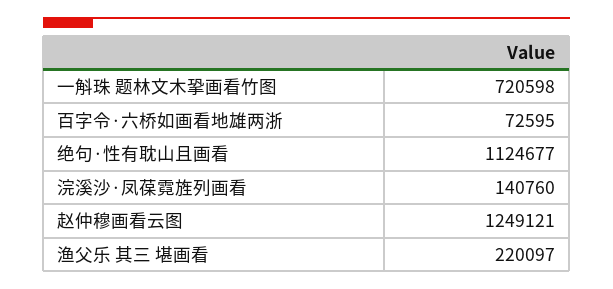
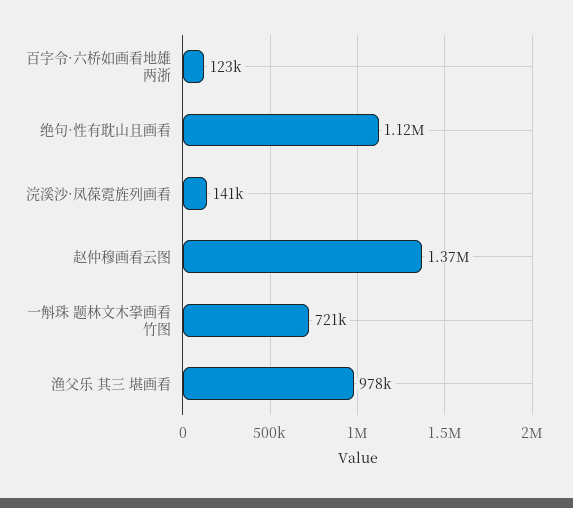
  {
    "一斛珠 题林文木㧬画看竹图": 720598,
-   "百字令·六桥如画看地雄两浙": 72595,
+   "百字令·六桥如画看地雄两浙": 123000,
    "绝句·性有耽山且画看": 1124677,
    "浣溪沙·凤葆霓旌列画看": 140760,
-   "赵仲穆画看云图": 1249121,
+   "赵仲穆画看云图": 1370000,
-   "渔父乐 其三 堪画看": 220097
+   "渔父乐 其三 堪画看": 978000
  }

